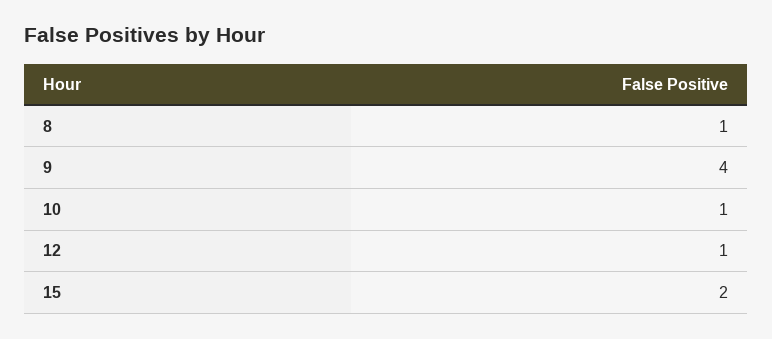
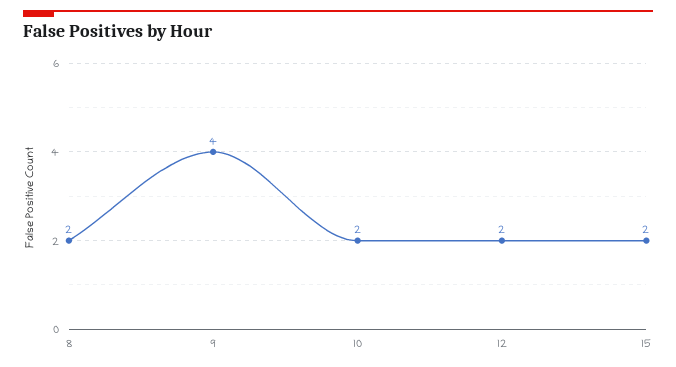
  {
-   "8": 1,
+   "8": 2,
    "9": 4,
-   "10": 1,
+   "10": 2,
-   "12": 1,
+   "12": 2,
    "15": 2
  }

